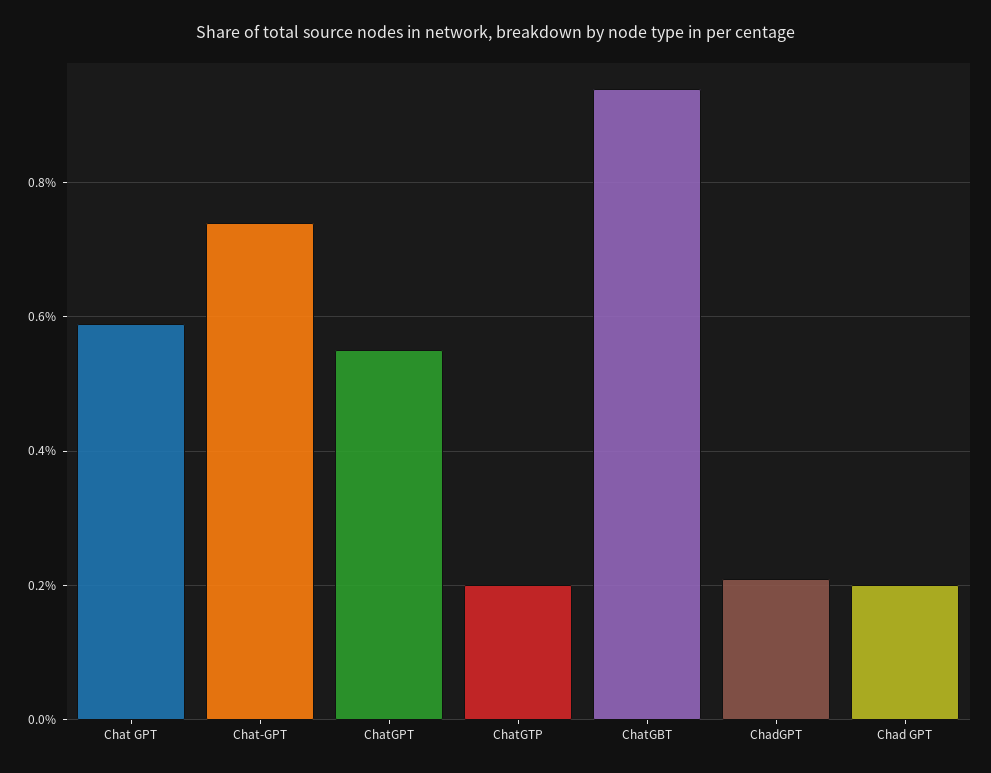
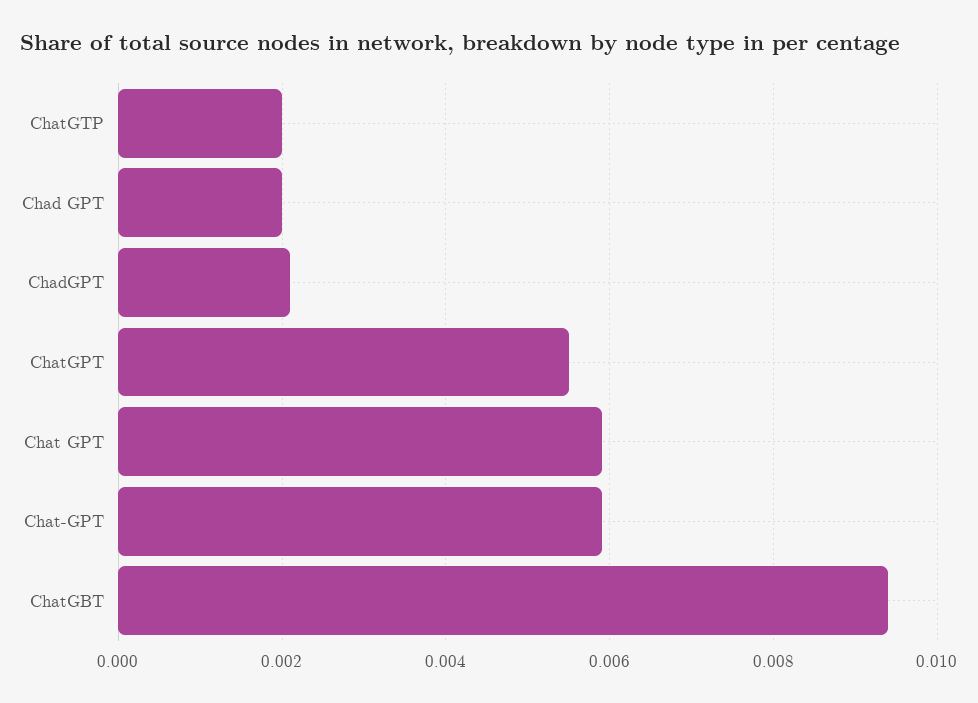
  {
    "Chat GPT": 0.006,
-   "Chat-GPT": 0.0075,
+   "Chat-GPT": 0.006,
    "ChatGPT": 0.0055,
    "ChatGTP": 0.002,
    "ChatGBT": 0.0095,
    "ChadGPT": 0.002,
    "Chad GPT": 0.002
  }

